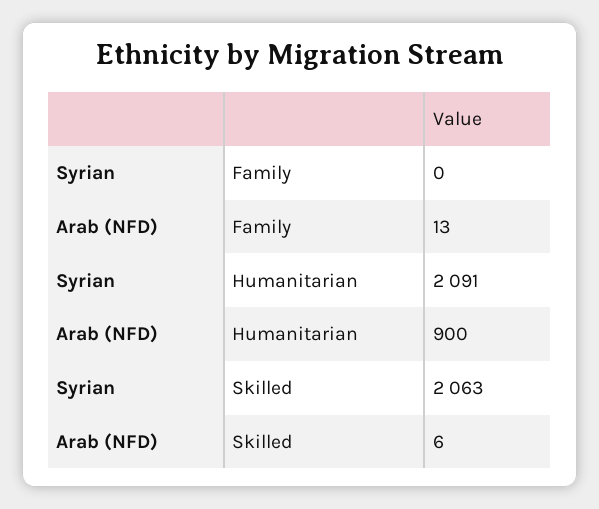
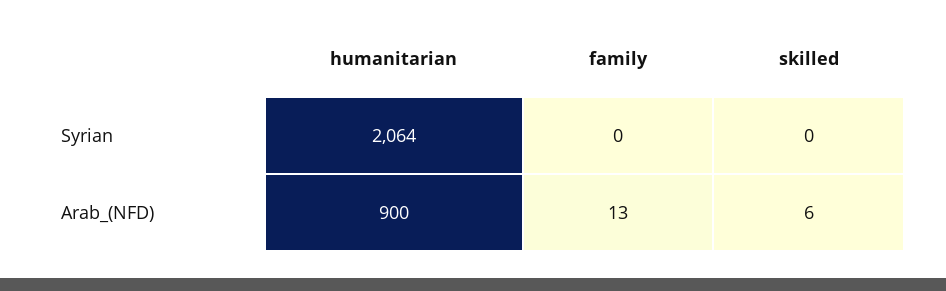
  {
    "Syrian": {
      "Family": 0,
-     "Humanitarian": 2091,
+     "Humanitarian": 2064,
-     "Skilled": 2063
+     "Skilled": 0
    },
    "Arab (NFD)": {
      "Family": 13,
      "Humanitarian": 900,
      "Skilled": 6
    }
  }

